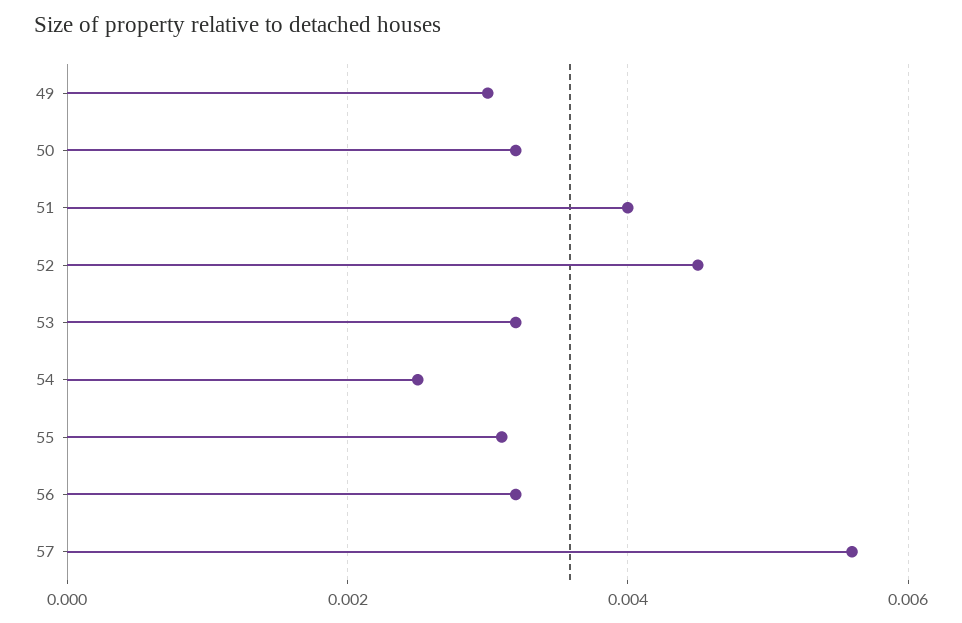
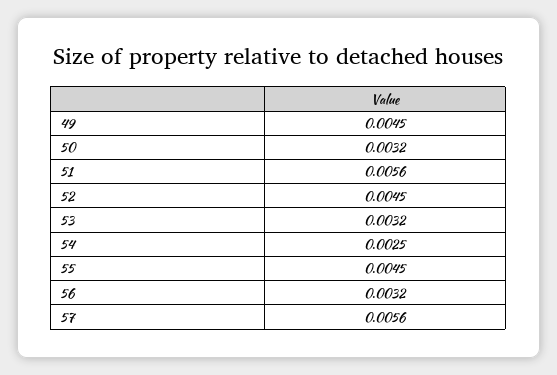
  {
-   "49": 0.003,
+   "49": 0.0045,
    "50": 0.0032,
-   "51": 0.004,
+   "51": 0.0056,
    "52": 0.0045,
    "53": 0.0032,
    "54": 0.0025,
-   "55": 0.003,
+   "55": 0.0045,
    "56": 0.0032,
    "57": 0.0056
  }

